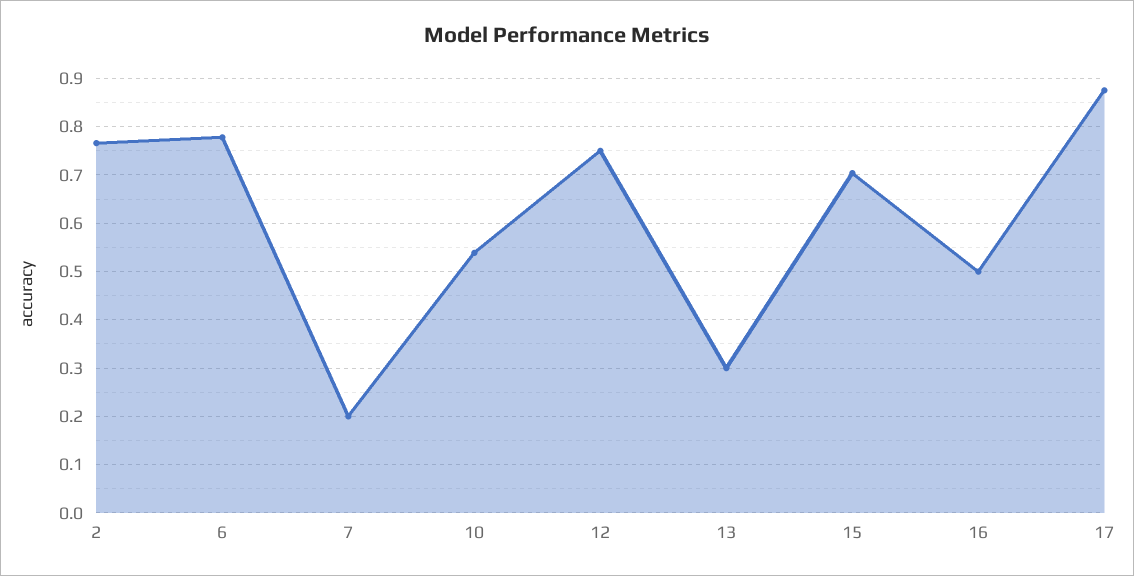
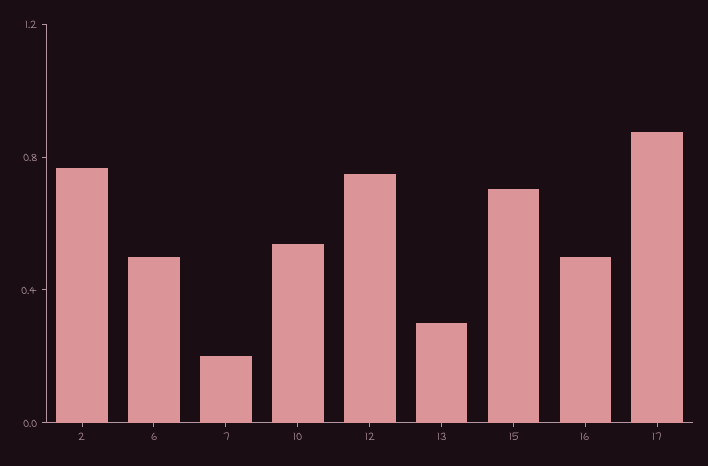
  {
    "2": 0.76,
-   "6": 0.78,
+   "6": 0.5,
    "7": 0.2,
    "10": 0.54,
    "12": 0.76,
    "13": 0.3,
    "15": 0.7,
    "16": 0.5,
    "17": 0.88
  }

